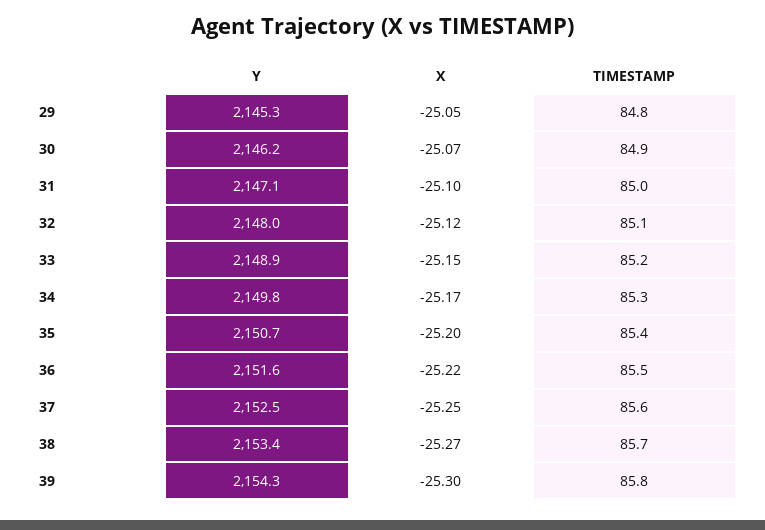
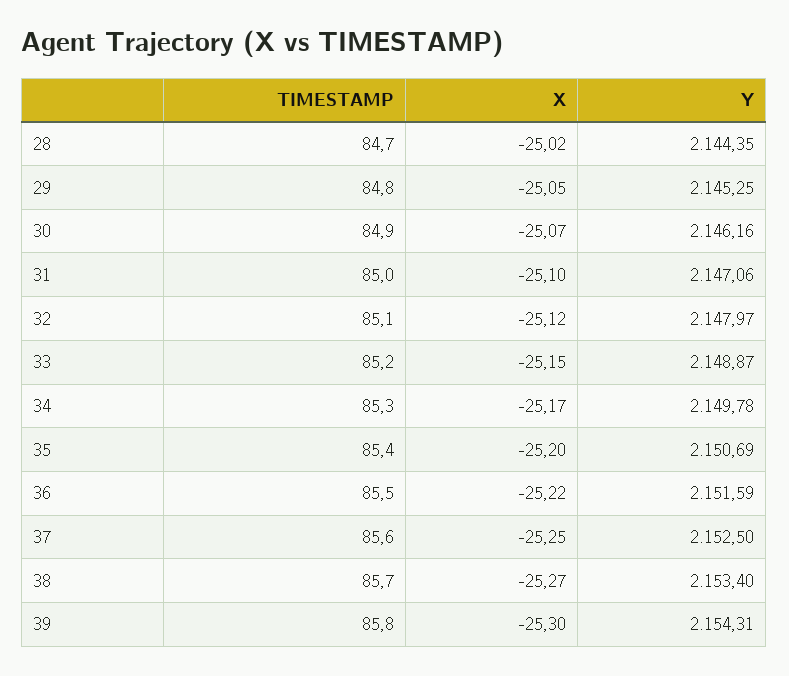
  {
    "Y": {
      "29": 2145.25,
      "30": 2146.16,
      "31": 2147.06,
      "32": 2147.97,
      "33": 2148.87,
      "34": 2149.78,
      "35": 2150.69,
      "36": 2151.59,
      "37": 2152.5,
      "38": 2153.4,
-     "39": 2154.31
+     "39": 2154.31,
+     "28": 2144.35
    },
    "X": {
      "29": -25.05,
      "30": -25.07,
      "31": -25.1,
      "32": -25.12,
      "33": -25.15,
      "34": -25.17,
      "35": -25.2,
      "36": -25.22,
      "37": -25.25,
      "38": -25.27,
-     "39": -25.3
+     "39": -25.3,
+     "28": -25.02
    },
    "TIMESTAMP": {
      "29": 84.8,
      "30": 84.9,
      "31": 85,
      "32": 85.1,
      "33": 85.2,
      "34": 85.3,
      "35": 85.4,
      "36": 85.5,
      "37": 85.6,
      "38": 85.7,
-     "39": 85.8
+     "39": 85.8,
+     "28": 84.7
    }
  }

